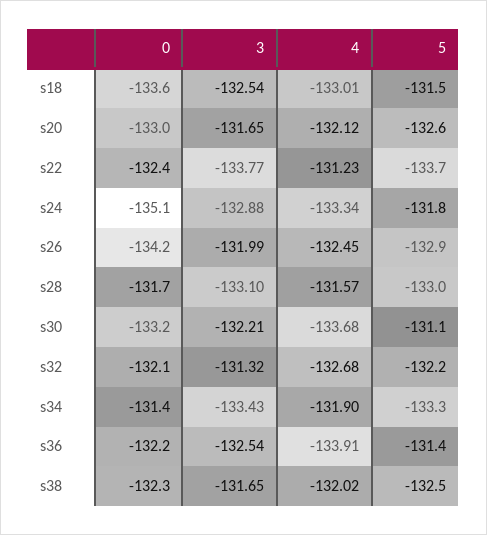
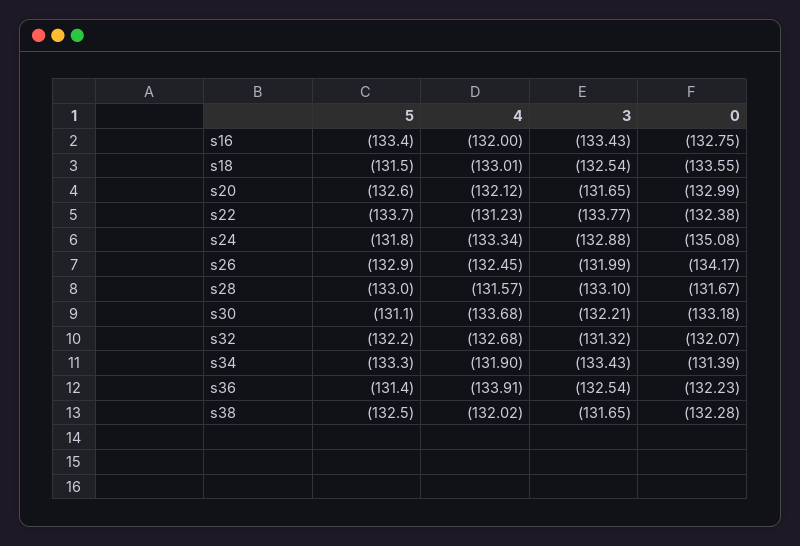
  {
    "0": {
      "s18": -133.55,
      "s20": -132.99,
      "s22": -132.38,
      "s24": -135.08,
      "s26": -134.17,
      "s28": -131.67,
      "s30": -133.18,
      "s32": -132.07,
      "s34": -131.39,
      "s36": -132.23,
-     "s38": -132.28
+     "s38": -132.28,
+     "s16": -132.75
    },
    "3": {
      "s18": -132.54,
      "s20": -131.65,
      "s22": -133.77,
      "s24": -132.88,
      "s26": -131.99,
      "s28": -133.1,
      "s30": -132.21,
      "s32": -131.32,
      "s34": -133.43,
      "s36": -132.54,
-     "s38": -131.65
+     "s38": -131.65,
+     "s16": -133.43
    },
    "4": {
      "s18": -133.01,
      "s20": -132.12,
      "s22": -131.23,
      "s24": -133.34,
      "s26": -132.45,
      "s28": -131.57,
      "s30": -133.68,
      "s32": -132.68,
      "s34": -131.9,
      "s36": -133.91,
-     "s38": -132.02
+     "s38": -132.02,
+     "s16": -132
    },
    "5": {
      "s18": -131.5,
      "s20": -132.6,
      "s22": -133.7,
      "s24": -131.8,
      "s26": -132.9,
      "s28": -133,
      "s30": -131.1,
      "s32": -132.2,
      "s34": -133.3,
      "s36": -131.4,
-     "s38": -132.5
+     "s38": -132.5,
+     "s16": -133.4
    }
  }

